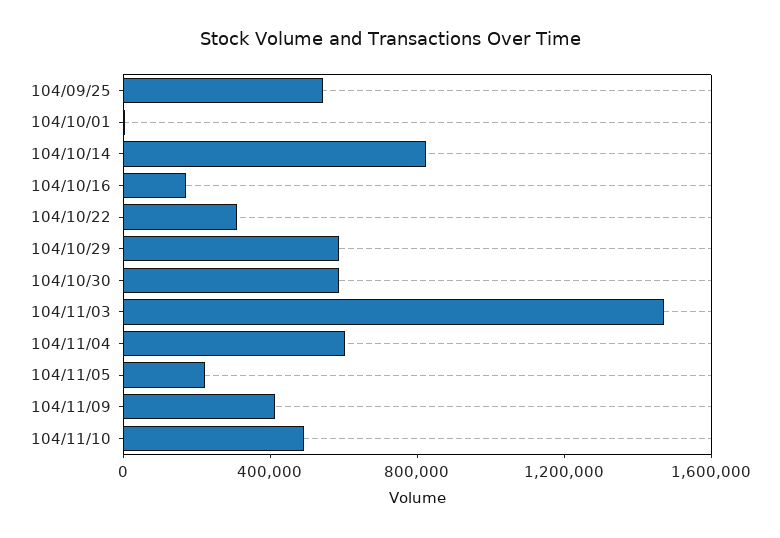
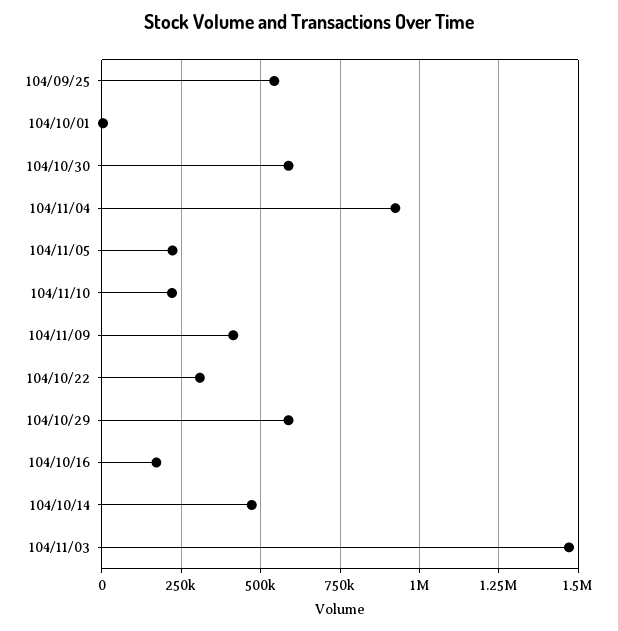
  {
    "104/09/25": 550000,
    "104/10/01": 0,
-   "104/10/14": 800000,
+   "104/10/14": 475000,
    "104/10/16": 175000,
    "104/10/22": 300000,
    "104/10/29": 600000,
    "104/10/30": 600000,
    "104/11/03": 1475000,
-   "104/11/04": 600000,
+   "104/11/04": 925000,
    "104/11/05": 225000,
    "104/11/09": 425000,
-   "104/11/10": 500000
+   "104/11/10": 225000
  }

